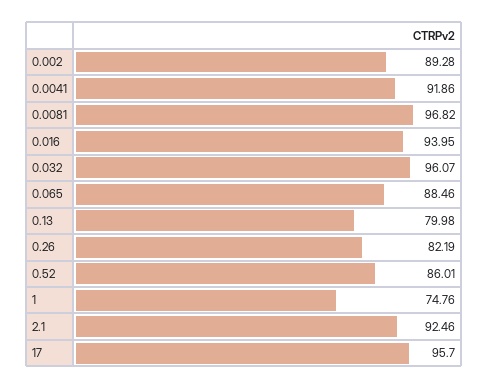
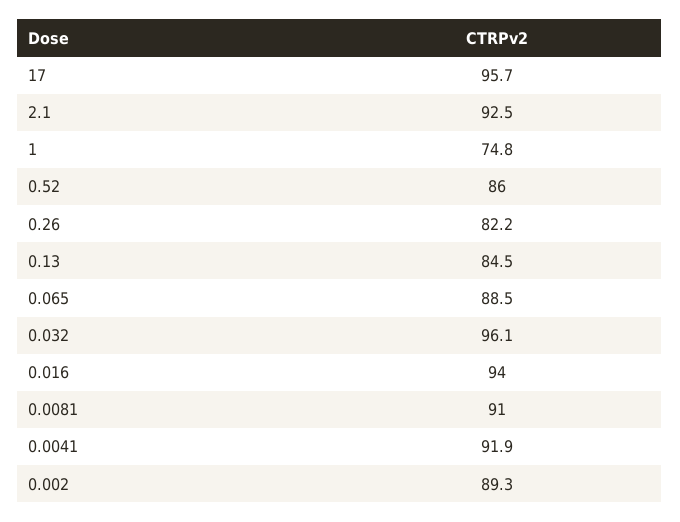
  {
    "0.002": 89.28,
    "0.0041": 91.86,
-   "0.0081": 96.82,
+   "0.0081": 91,
    "0.016": 93.95,
    "0.032": 96.07,
    "0.065": 88.46,
-   "0.13": 79.98,
+   "0.13": 84.5,
    "0.26": 82.19,
    "0.52": 86.01,
    "1": 74.76,
    "2.1": 92.46,
    "17": 95.7
  }

